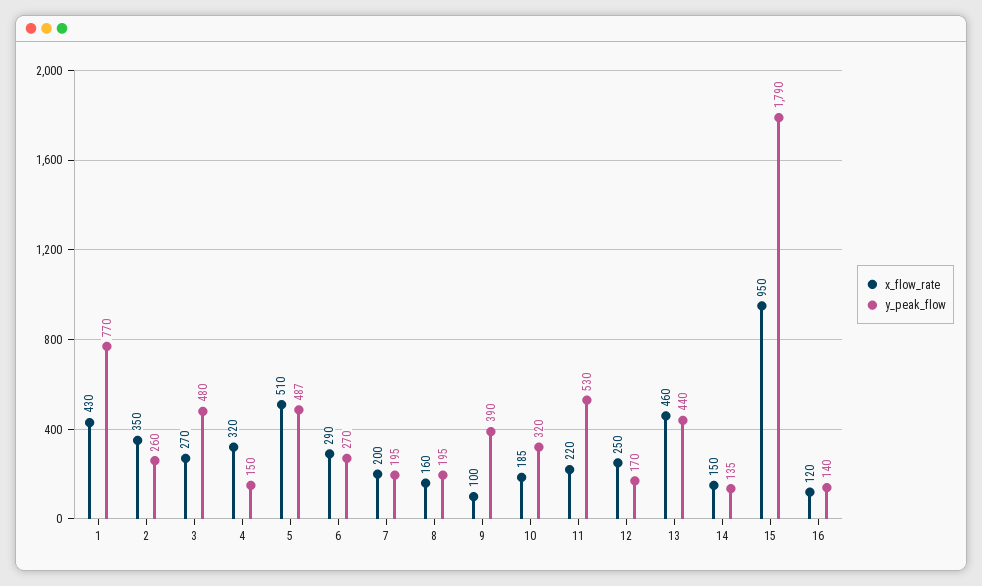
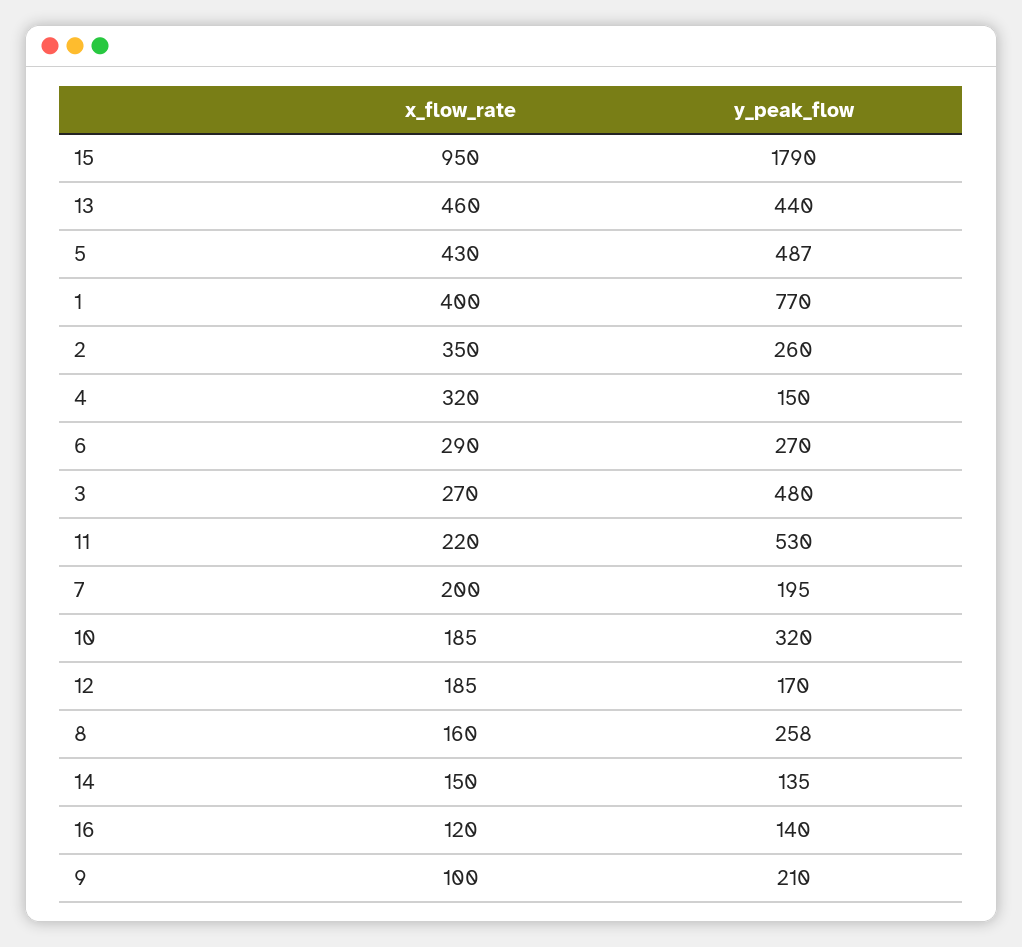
  {
    "x_flow_rate": {
-     "1": 430,
+     "1": 400,
      "2": 350,
      "3": 270,
      "4": 320,
-     "5": 510,
+     "5": 430,
      "6": 290,
      "7": 200,
      "8": 160,
      "9": 100,
      "10": 185,
      "11": 220,
-     "12": 250,
+     "12": 185,
      "13": 460,
      "14": 150,
      "15": 950,
      "16": 120
    },
    "y_peak_flow": {
      "1": 770,
      "2": 260,
      "3": 480,
      "4": 150,
      "5": 487,
      "6": 270,
      "7": 195,
-     "8": 195,
+     "8": 258,
-     "9": 390,
+     "9": 210,
      "10": 320,
      "11": 530,
      "12": 170,
      "13": 440,
      "14": 135,
      "15": 1790,
      "16": 140
    }
  }

